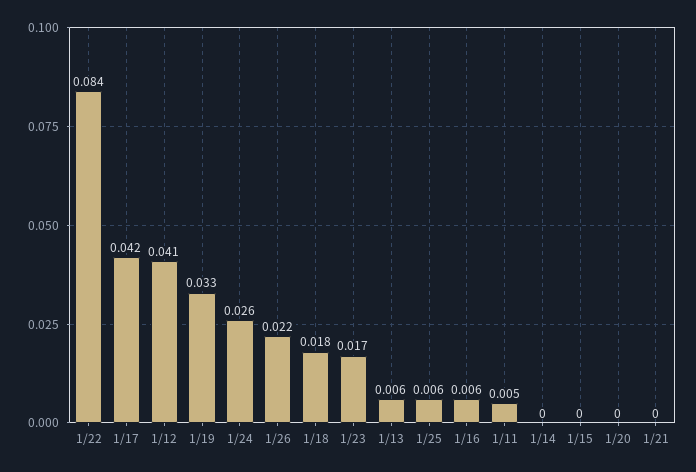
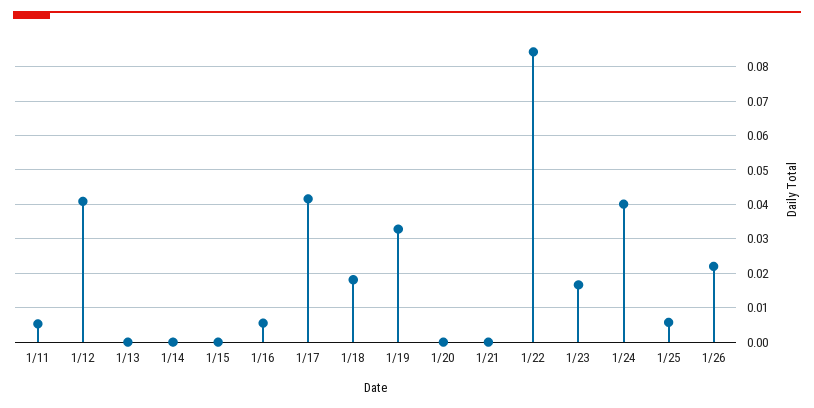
  {
    "1/22": 0.084,
    "1/17": 0.042,
    "1/12": 0.041,
    "1/19": 0.033,
-   "1/24": 0.026,
+   "1/24": 0.04,
    "1/26": 0.022,
    "1/18": 0.018,
    "1/23": 0.017,
-   "1/13": 0.006,
+   "1/13": 0,
    "1/25": 0.006,
    "1/16": 0.006,
    "1/11": 0.005,
    "1/14": 0,
    "1/15": 0,
    "1/20": 0,
    "1/21": 0
  }

